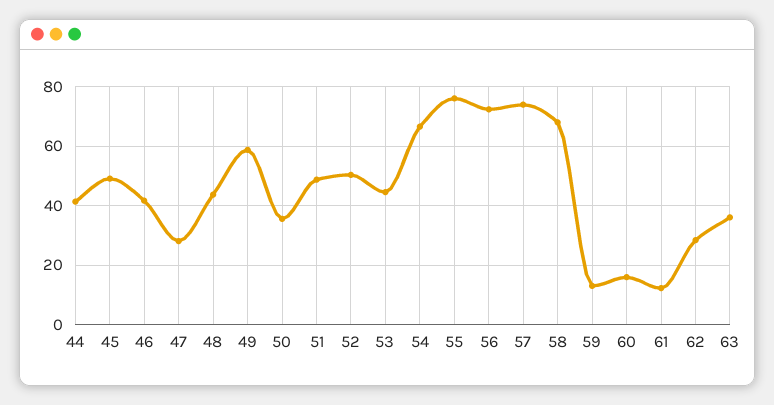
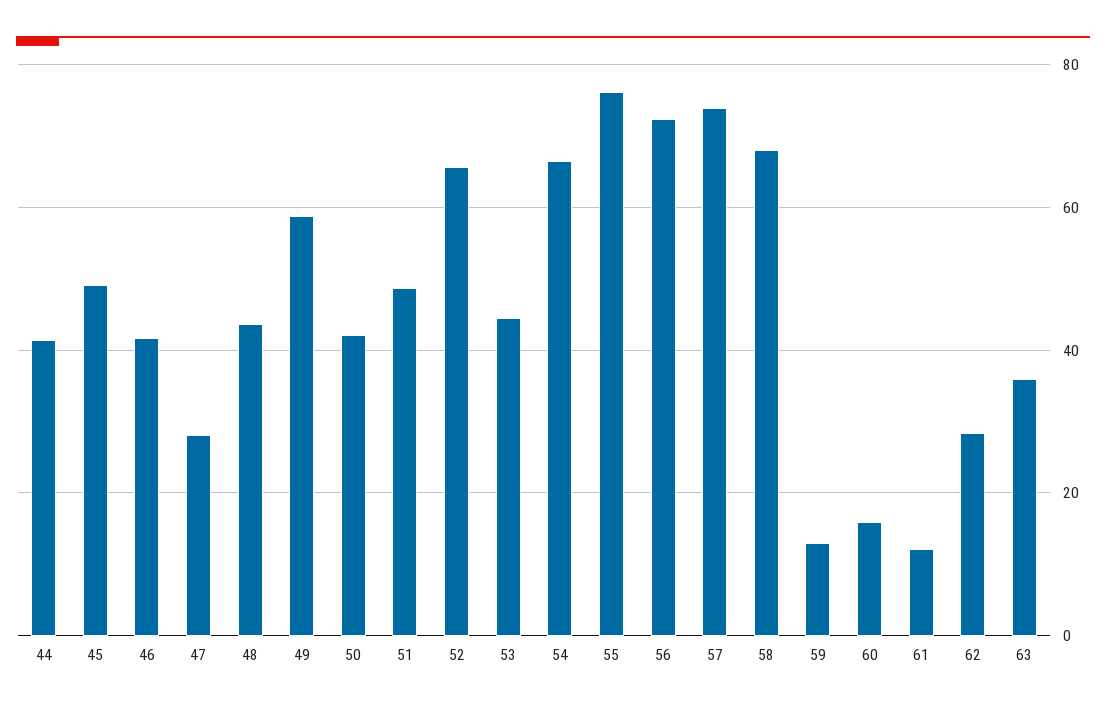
  {
    "44": 42,
    "45": 50,
    "46": 42,
    "47": 28,
    "48": 44,
    "49": 58,
-   "50": 35,
+   "50": 42,
    "51": 48,
-   "52": 50,
+   "52": 66,
    "53": 44,
    "54": 66,
    "55": 76,
    "56": 72,
    "57": 74,
    "58": 68,
    "59": 14,
    "60": 16,
    "61": 12,
    "62": 28,
    "63": 36
  }

